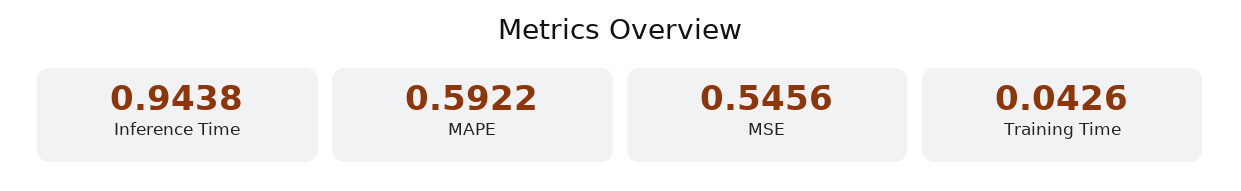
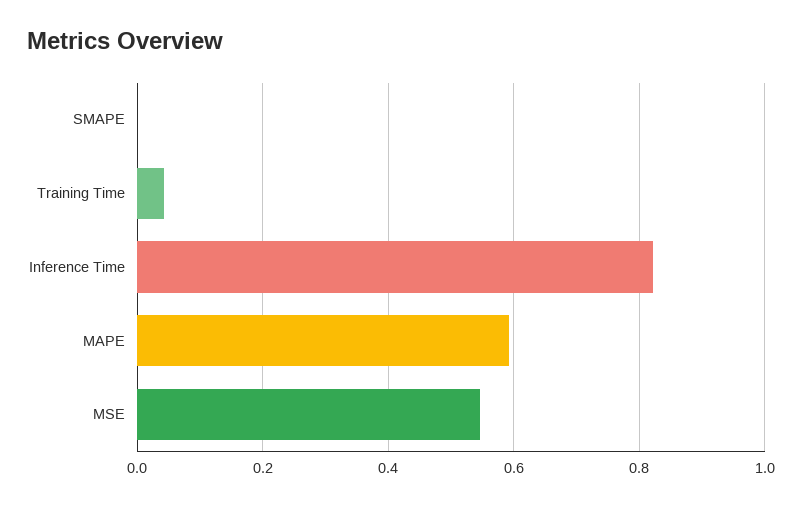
  {
-   "Inference Time": 0.9438,
+   "Inference Time": 0.82,
    "MAPE": 0.5922,
    "MSE": 0.5456,
-   "Training Time": 0.0426
+   "Training Time": 0.0426,
+   "SMAPE": 0
  }

